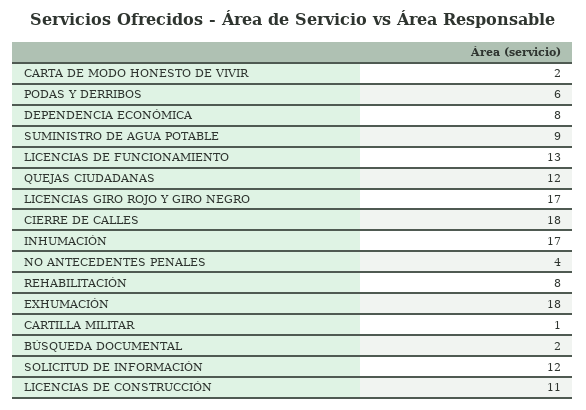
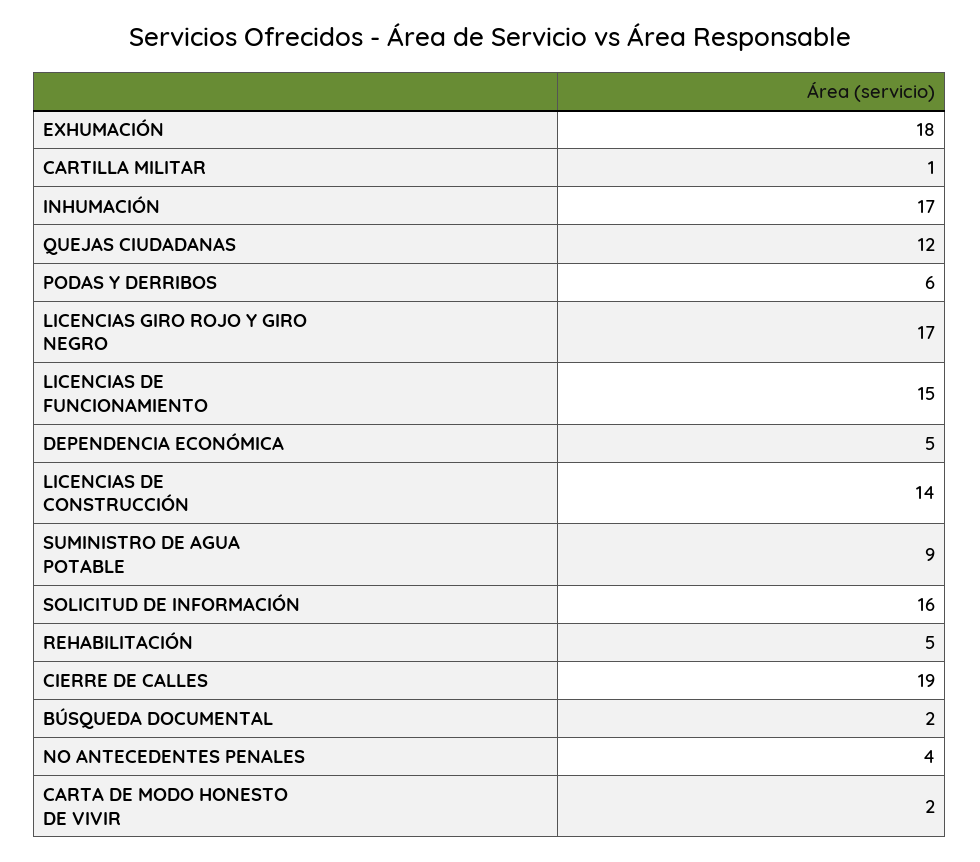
  {
    "CARTA DE MODO HONESTO DE VIVIR": 2,
    "PODAS Y DERRIBOS": 6,
-   "DEPENDENCIA ECONÓMICA": 8,
+   "DEPENDENCIA ECONÓMICA": 5,
    "SUMINISTRO DE AGUA POTABLE": 9,
-   "LICENCIAS DE FUNCIONAMIENTO": 13,
+   "LICENCIAS DE FUNCIONAMIENTO": 15,
    "QUEJAS CIUDADANAS": 12,
    "LICENCIAS GIRO ROJO Y GIRO NEGRO": 17,
-   "CIERRE DE CALLES": 18,
+   "CIERRE DE CALLES": 19,
    "INHUMACIÓN": 17,
    "NO ANTECEDENTES PENALES": 4,
-   "REHABILITACIÓN": 8,
+   "REHABILITACIÓN": 5,
    "EXHUMACIÓN": 18,
    "CARTILLA MILITAR": 1,
    "BÚSQUEDA DOCUMENTAL": 2,
-   "SOLICITUD DE INFORMACIÓN": 12,
+   "SOLICITUD DE INFORMACIÓN": 16,
-   "LICENCIAS DE CONSTRUCCIÓN": 11
+   "LICENCIAS DE CONSTRUCCIÓN": 14
  }

